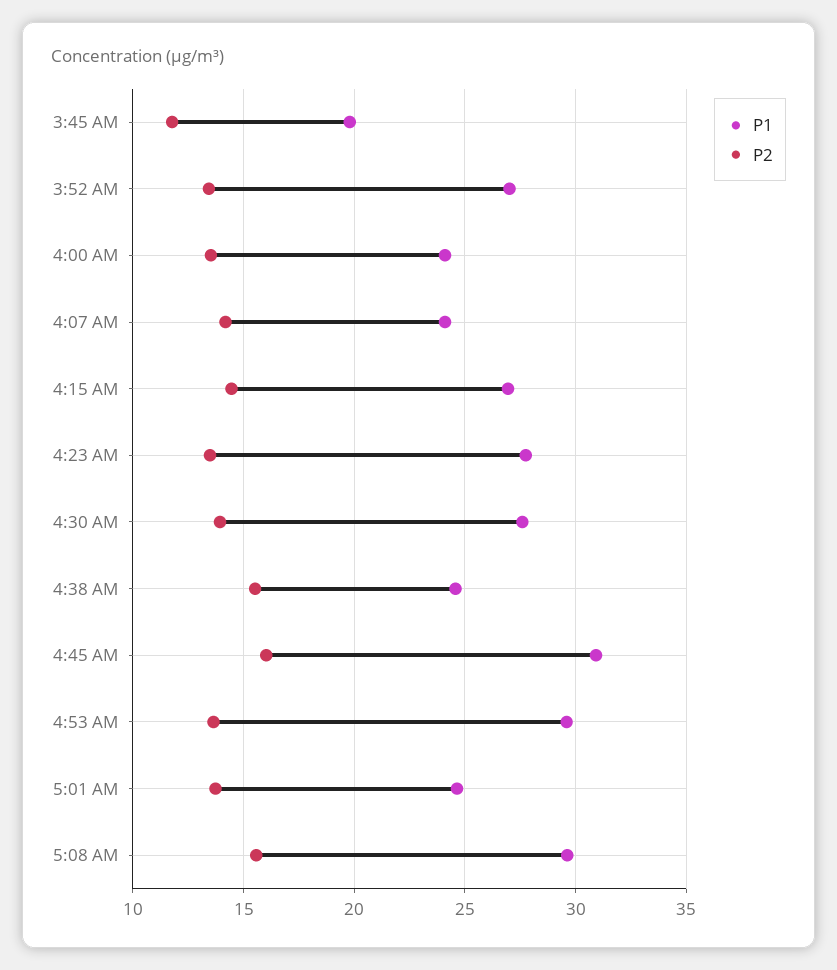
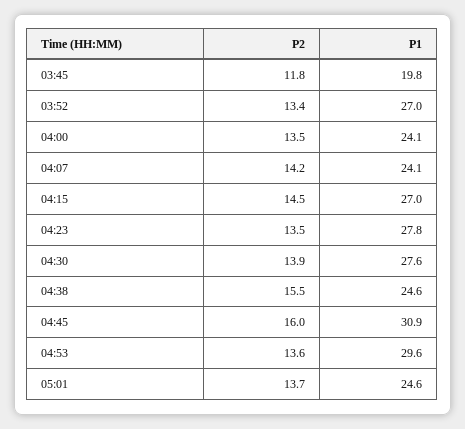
  {
    "P1": {
      "3:45 AM": 19.8,
      "3:52 AM": 27,
      "4:00 AM": 24.1,
      "4:07 AM": 24.1,
      "4:15 AM": 27,
      "4:23 AM": 27.8,
      "4:30 AM": 27.6,
      "4:38 AM": 24.6,
      "4:45 AM": 30.9,
      "4:53 AM": 29.6,
-     "5:01 AM": 24.6,
+     "5:01 AM": 24.6
-     "5:08 AM": 29.5
    },
    "P2": {
      "3:45 AM": 11.8,
      "3:52 AM": 13.4,
      "4:00 AM": 13.5,
      "4:07 AM": 14.2,
      "4:15 AM": 14.5,
      "4:23 AM": 13.5,
      "4:30 AM": 13.9,
      "4:38 AM": 15.5,
      "4:45 AM": 16,
      "4:53 AM": 13.6,
-     "5:01 AM": 13.7,
+     "5:01 AM": 13.7
-     "5:08 AM": 15.5
    }
  }

